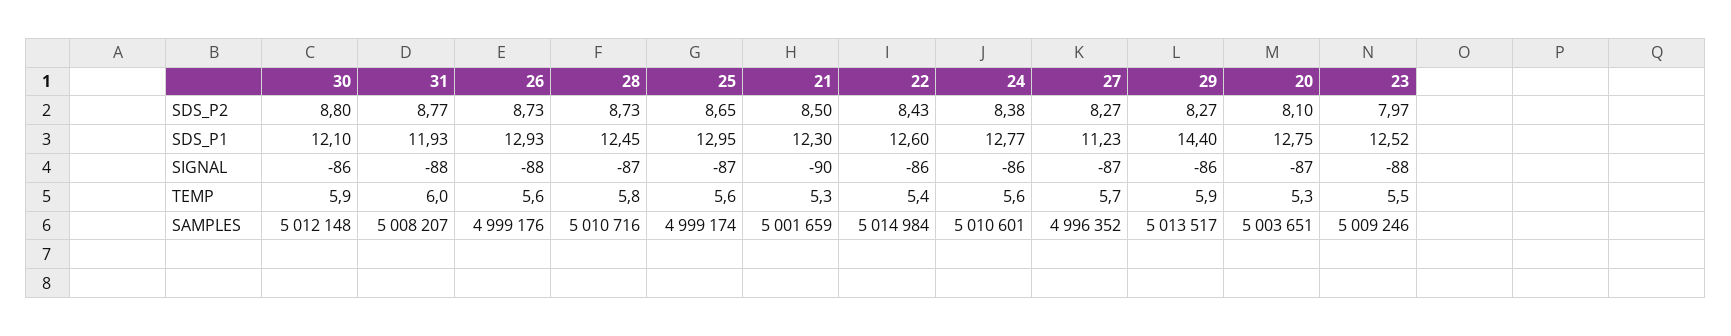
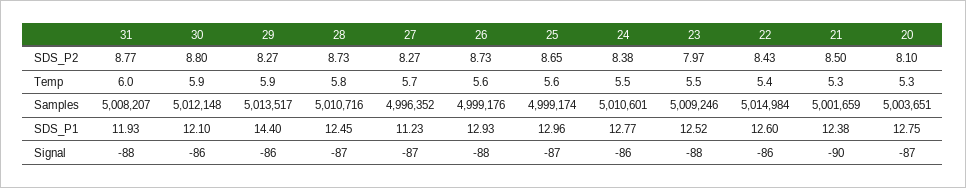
  {
    "30": {
      "SDS_P2": 8.8,
      "SDS_P1": 12.1,
      "SIGNAL": -86,
      "TEMP": 5.9,
      "SAMPLES": 5012148
    },
    "31": {
      "SDS_P2": 8.77,
      "SDS_P1": 11.93,
      "SIGNAL": -88,
      "TEMP": 6,
      "SAMPLES": 5008207
    },
    "26": {
      "SDS_P2": 8.73,
      "SDS_P1": 12.93,
      "SIGNAL": -88,
      "TEMP": 5.6,
      "SAMPLES": 4999176
    },
    "28": {
      "SDS_P2": 8.73,
      "SDS_P1": 12.45,
      "SIGNAL": -87,
      "TEMP": 5.8,
      "SAMPLES": 5010716
    },
    "25": {
      "SDS_P2": 8.65,
-     "SDS_P1": 12.95,
+     "SDS_P1": 12.96,
      "SIGNAL": -87,
      "TEMP": 5.6,
      "SAMPLES": 4999174
    },
    "21": {
      "SDS_P2": 8.5,
-     "SDS_P1": 12.3,
+     "SDS_P1": 12.38,
      "SIGNAL": -90,
      "TEMP": 5.3,
      "SAMPLES": 5001659
    },
    "22": {
      "SDS_P2": 8.43,
      "SDS_P1": 12.6,
      "SIGNAL": -86,
      "TEMP": 5.4,
      "SAMPLES": 5014984
    },
    "24": {
      "SDS_P2": 8.38,
      "SDS_P1": 12.77,
      "SIGNAL": -86,
-     "TEMP": 5.6,
+     "TEMP": 5.5,
      "SAMPLES": 5010601
    },
    "27": {
      "SDS_P2": 8.27,
      "SDS_P1": 11.23,
      "SIGNAL": -87,
      "TEMP": 5.7,
      "SAMPLES": 4996352
    },
    "29": {
      "SDS_P2": 8.27,
      "SDS_P1": 14.4,
      "SIGNAL": -86,
      "TEMP": 5.9,
      "SAMPLES": 5013517
    },
    "20": {
      "SDS_P2": 8.1,
      "SDS_P1": 12.75,
      "SIGNAL": -87,
      "TEMP": 5.3,
      "SAMPLES": 5003651
    },
    "23": {
      "SDS_P2": 7.97,
      "SDS_P1": 12.52,
      "SIGNAL": -88,
      "TEMP": 5.5,
      "SAMPLES": 5009246
    }
  }

